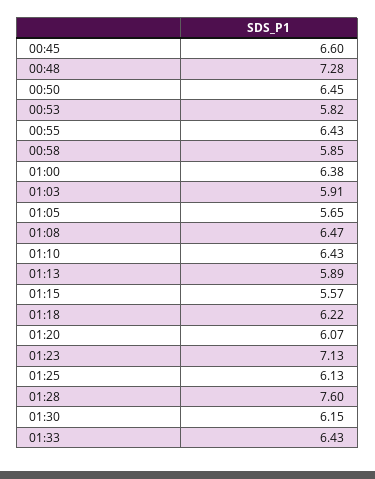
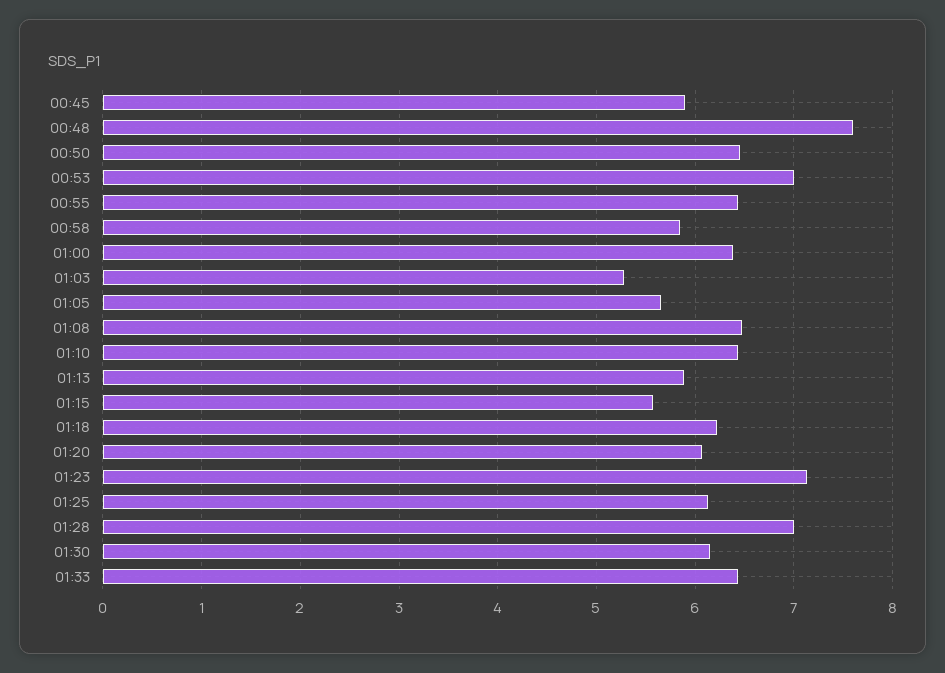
  {
-   "00:45": 6.6,
+   "00:45": 5.9,
-   "00:48": 7.28,
+   "00:48": 7.6,
    "00:50": 6.45,
-   "00:53": 5.82,
+   "00:53": 7,
    "00:55": 6.43,
    "00:58": 5.85,
    "01:00": 6.38,
-   "01:03": 5.91,
+   "01:03": 5.3,
    "01:05": 5.65,
    "01:08": 6.47,
    "01:10": 6.43,
    "01:13": 5.89,
    "01:15": 5.57,
    "01:18": 6.22,
    "01:20": 6.07,
    "01:23": 7.13,
    "01:25": 6.13,
-   "01:28": 7.6,
+   "01:28": 7,
    "01:30": 6.15,
    "01:33": 6.43
  }

